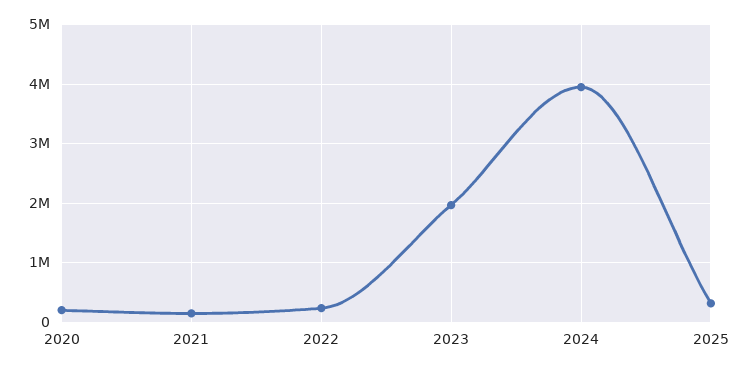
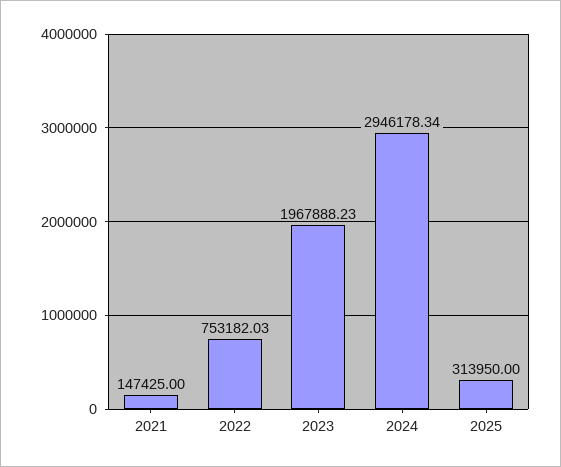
  {
-   "2020": 200000,
    "2021": 147425,
-   "2022": 200000,
+   "2022": 753182.03,
    "2023": 1967888.23,
-   "2024": 4000000,
+   "2024": 2946178.34,
    "2025": 313950
  }

